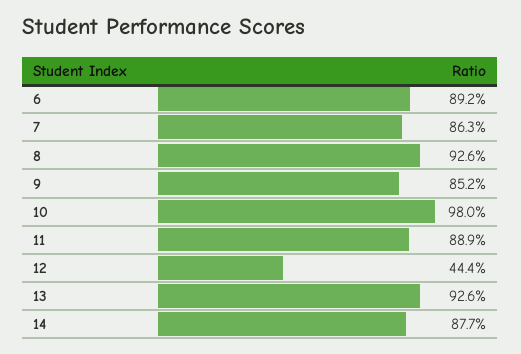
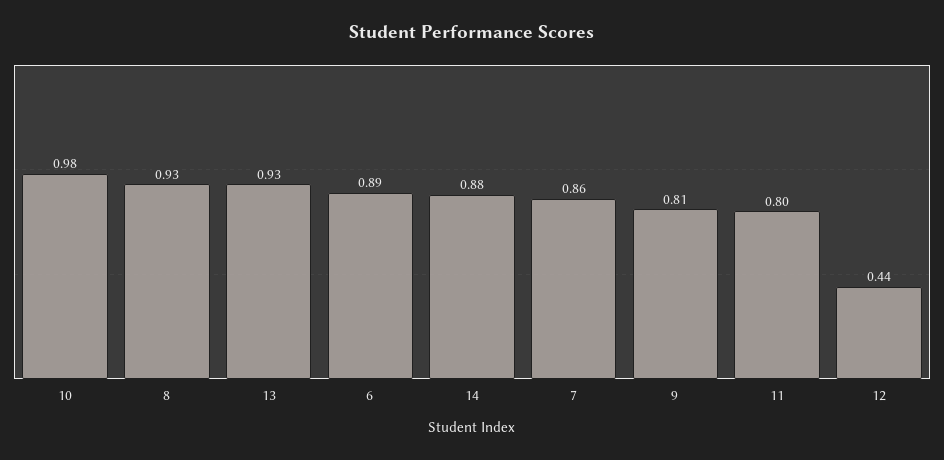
  {
    "6": 0.892,
    "7": 0.863,
    "8": 0.926,
-   "9": 0.852,
+   "9": 0.81,
    "10": 0.98,
-   "11": 0.889,
+   "11": 0.8,
    "12": 0.444,
    "13": 0.926,
    "14": 0.877
  }

